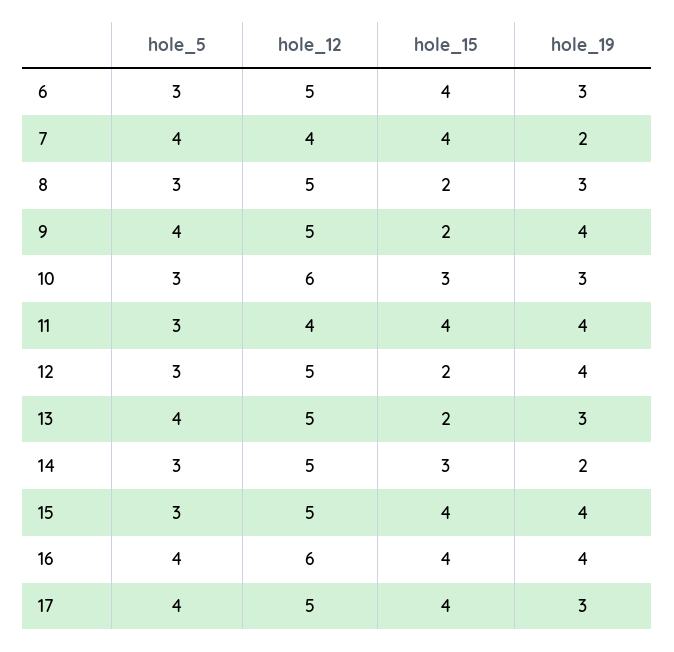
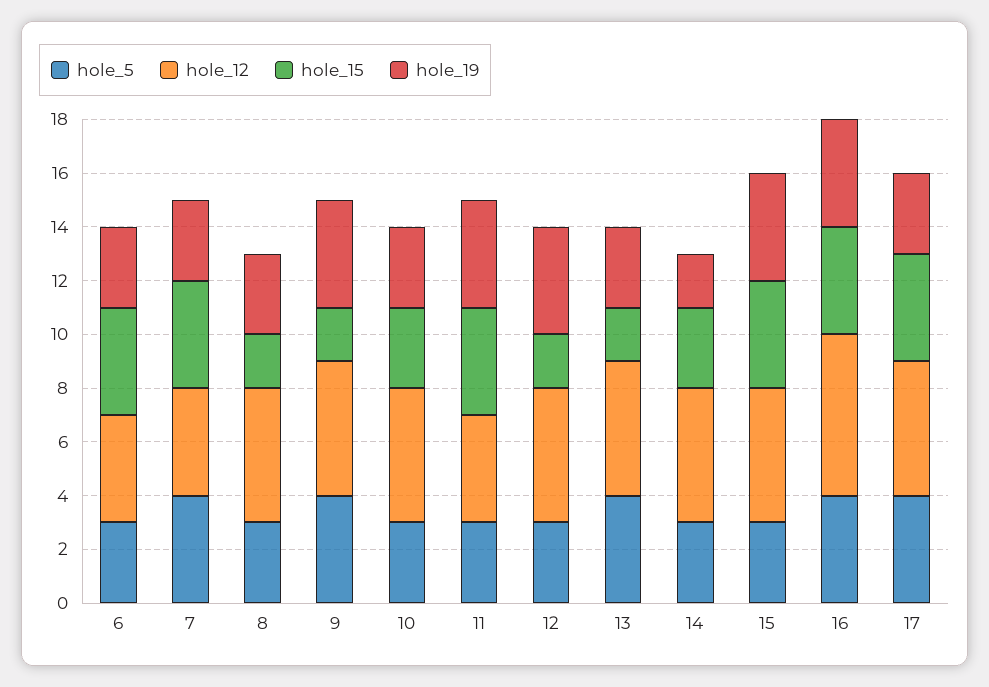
  {
    "hole_5": {
      "6": 3,
      "7": 4,
      "8": 3,
      "9": 4,
      "10": 3,
      "11": 3,
      "12": 3,
      "13": 4,
      "14": 3,
      "15": 3,
      "16": 4,
      "17": 4
    },
    "hole_12": {
-     "6": 5,
+     "6": 4,
      "7": 4,
      "8": 5,
      "9": 5,
-     "10": 6,
+     "10": 5,
      "11": 4,
      "12": 5,
      "13": 5,
      "14": 5,
      "15": 5,
      "16": 6,
      "17": 5
    },
    "hole_15": {
      "6": 4,
      "7": 4,
      "8": 2,
      "9": 2,
      "10": 3,
      "11": 4,
      "12": 2,
      "13": 2,
      "14": 3,
      "15": 4,
      "16": 4,
      "17": 4
    },
    "hole_19": {
      "6": 3,
-     "7": 2,
+     "7": 3,
      "8": 3,
      "9": 4,
      "10": 3,
      "11": 4,
      "12": 4,
      "13": 3,
      "14": 2,
      "15": 4,
      "16": 4,
      "17": 3
    }
  }

